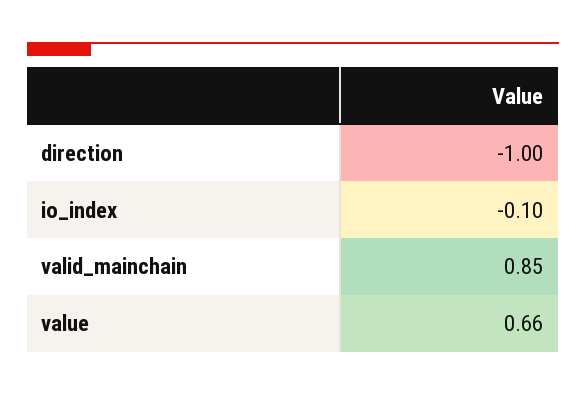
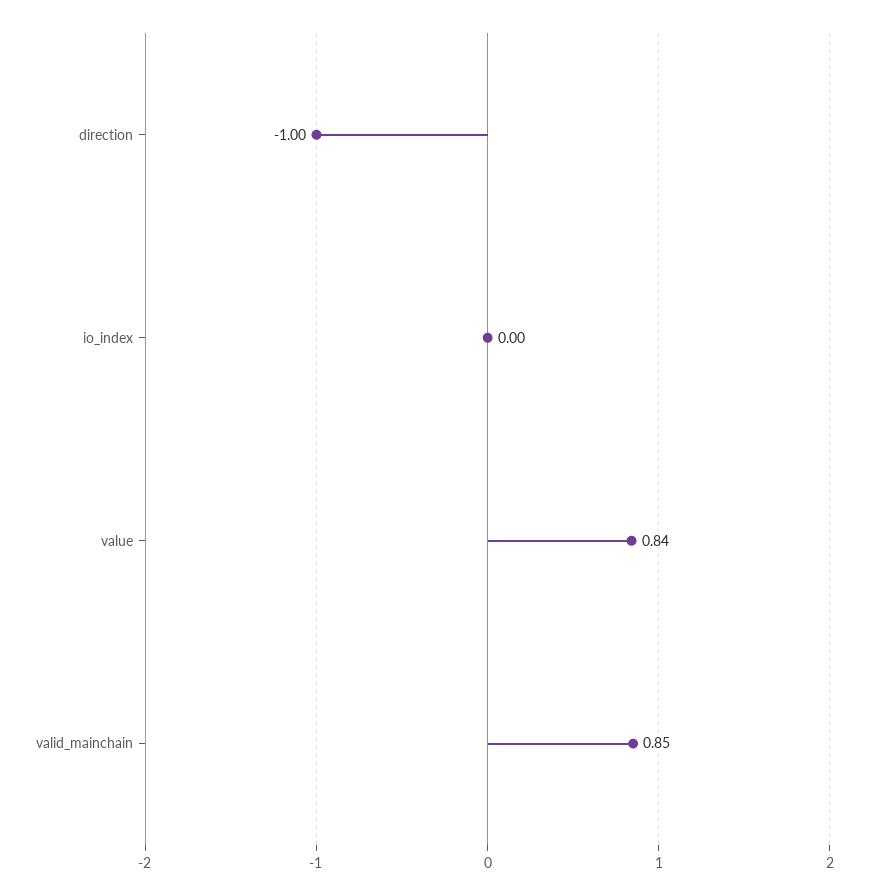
  {
    "direction": -1,
-   "io_index": -0.1,
+   "io_index": 0,
    "valid_mainchain": 0.85,
-   "value": 0.66
+   "value": 0.84
  }

